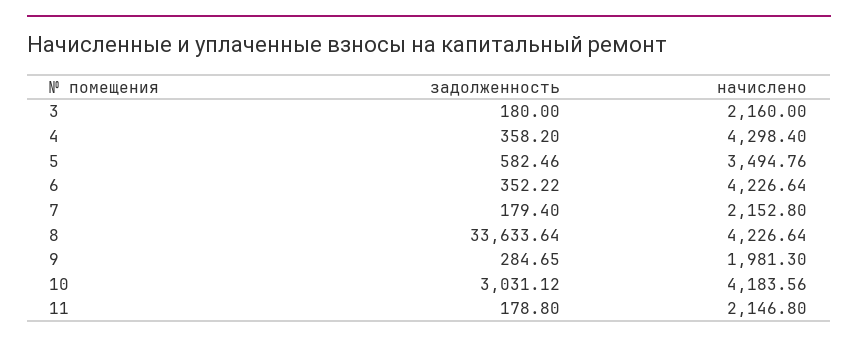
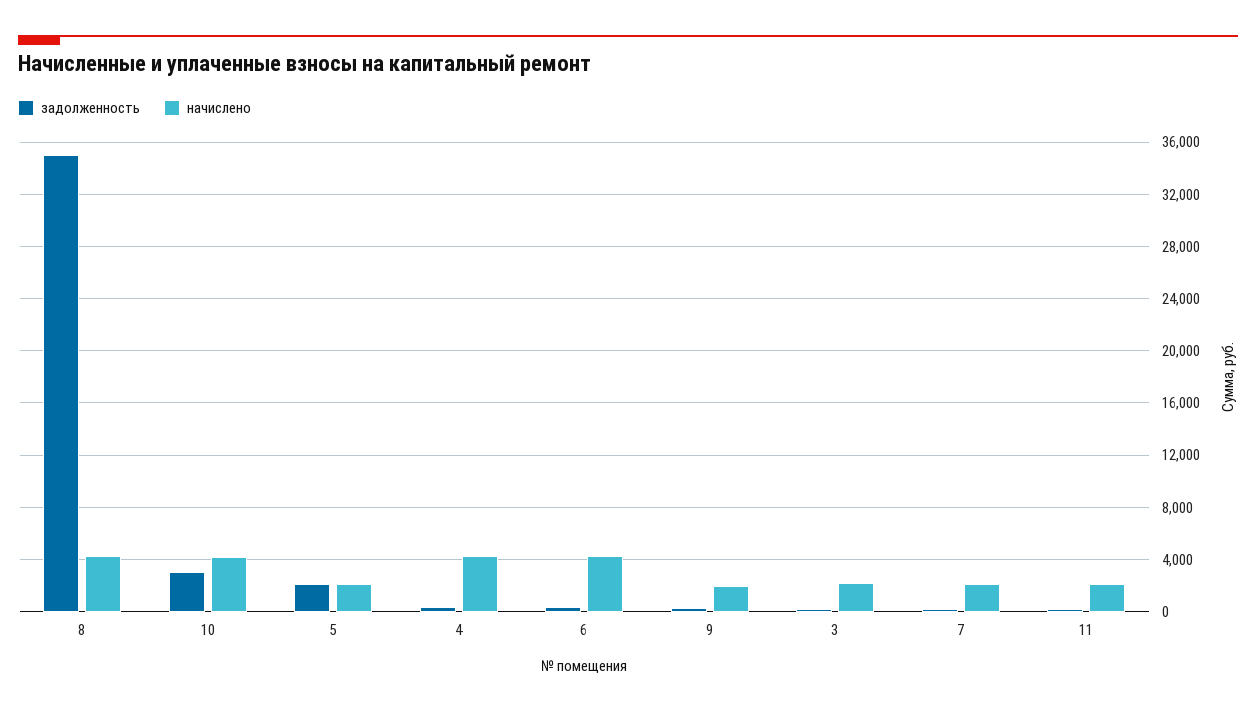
  {
    "задолженность": {
      "3": 180,
      "4": 358.2,
-     "5": 582.46,
+     "5": 2000,
      "6": 352.22,
      "7": 179.4,
-     "8": 33633.64,
+     "8": 35000,
      "9": 284.65,
      "10": 3031.12,
      "11": 178.8
    },
    "начислено": {
      "3": 2160,
      "4": 4298.4,
-     "5": 3494.76,
+     "5": 2000,
      "6": 4226.64,
      "7": 2152.8,
      "8": 4226.64,
      "9": 1981.3,
      "10": 4183.56,
      "11": 2146.8
    }
  }

